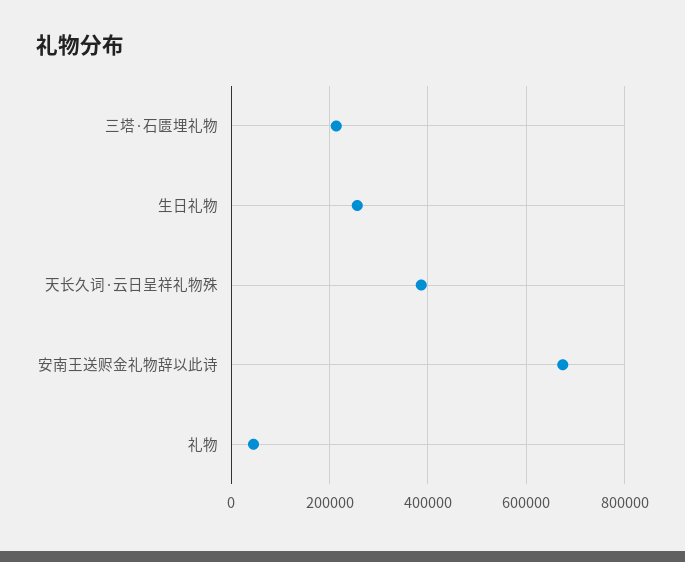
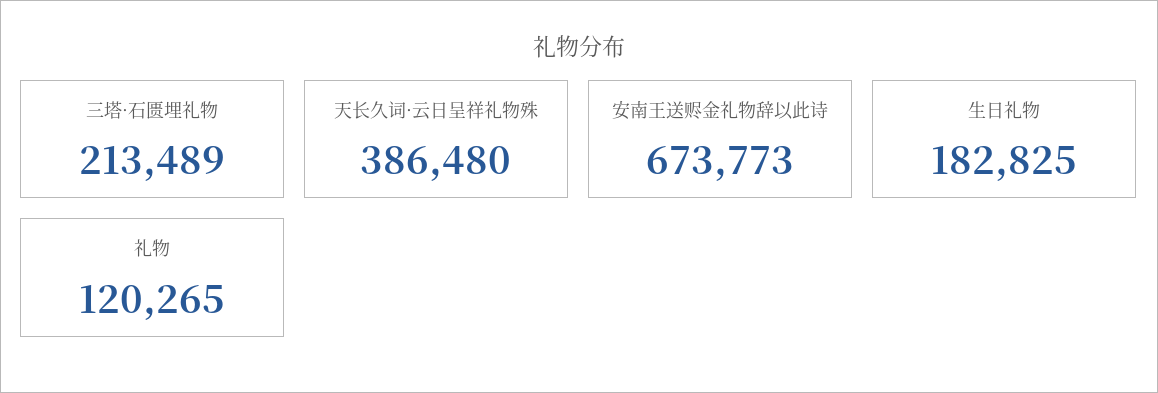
  {
    "三塔·石匮埋礼物": 213489,
-   "生日礼物": 260000,
+   "生日礼物": 182825,
    "天长久词·云日呈祥礼物殊": 386480,
    "安南王送赆金礼物辞以此诗": 673773,
-   "礼物": 40000
+   "礼物": 120265
  }

